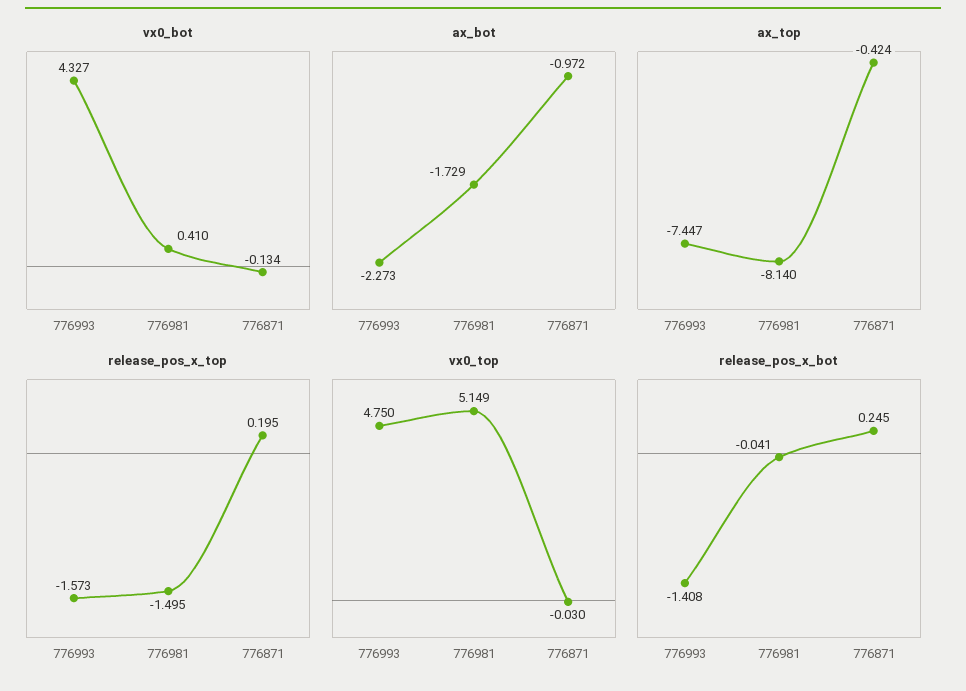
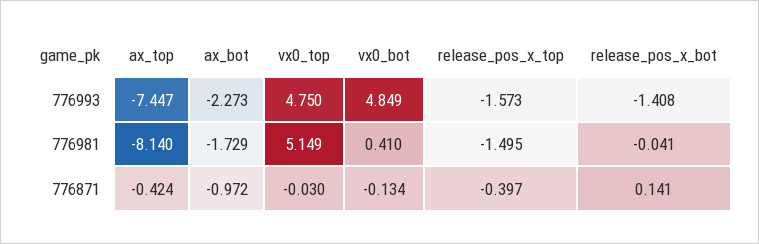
  {
    "vx0_bot": {
-     "776993": 4.327,
+     "776993": 4.849,
      "776981": 0.41,
      "776871": -0.134
    },
    "ax_bot": {
      "776993": -2.273,
      "776981": -1.729,
      "776871": -0.972
    },
    "ax_top": {
      "776993": -7.447,
      "776981": -8.14,
      "776871": -0.424
    },
    "release_pos_x_top": {
      "776993": -1.573,
      "776981": -1.495,
-     "776871": 0.195
+     "776871": -0.397
    },
    "vx0_top": {
      "776993": 4.75,
      "776981": 5.149,
      "776871": -0.03
    },
    "release_pos_x_bot": {
      "776993": -1.408,
      "776981": -0.041,
-     "776871": 0.245
+     "776871": 0.141
    }
  }

